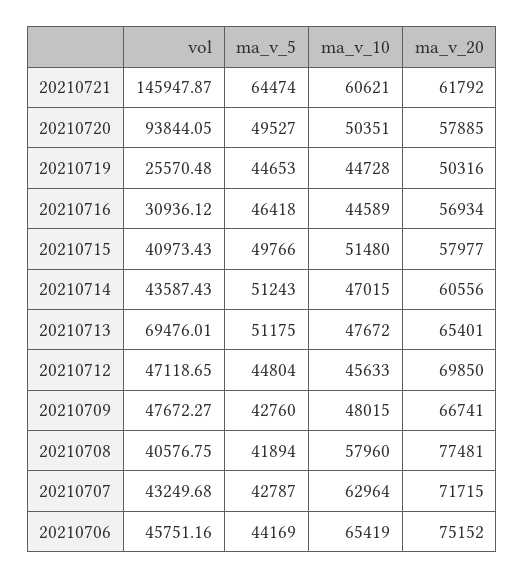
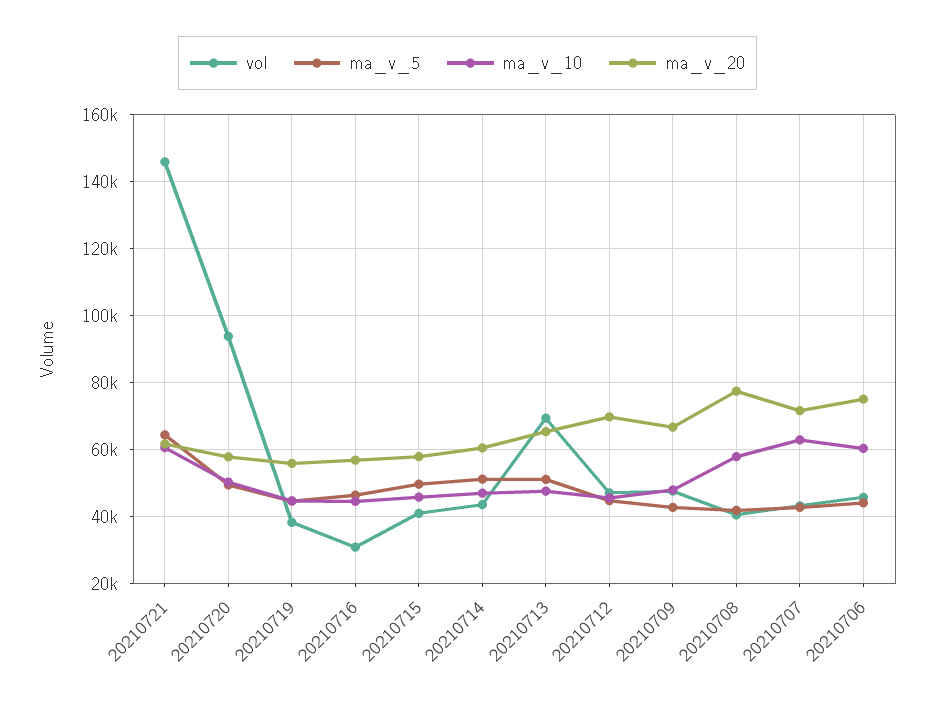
  {
    "vol": {
      "20210721": 145947.87,
      "20210720": 93844.05,
-     "20210719": 25570.48,
+     "20210719": 38000,
      "20210716": 30936.12,
      "20210715": 40973.43,
      "20210714": 43587.43,
      "20210713": 69476.01,
      "20210712": 47118.65,
      "20210709": 47672.27,
      "20210708": 40576.75,
      "20210707": 43249.68,
      "20210706": 45751.16
    },
    "ma_v_5": {
      "20210721": 64474,
      "20210720": 49527,
      "20210719": 44653,
      "20210716": 46418,
      "20210715": 49766,
      "20210714": 51243,
      "20210713": 51175,
      "20210712": 44804,
      "20210709": 42760,
      "20210708": 41894,
      "20210707": 42787,
      "20210706": 44169
    },
    "ma_v_10": {
      "20210721": 60621,
      "20210720": 50351,
      "20210719": 44728,
      "20210716": 44589,
-     "20210715": 51480,
+     "20210715": 46000,
      "20210714": 47015,
      "20210713": 47672,
      "20210712": 45633,
      "20210709": 48015,
      "20210708": 57960,
      "20210707": 62964,
-     "20210706": 65419
+     "20210706": 60000
    },
    "ma_v_20": {
      "20210721": 61792,
      "20210720": 57885,
-     "20210719": 50316,
+     "20210719": 56000,
      "20210716": 56934,
      "20210715": 57977,
      "20210714": 60556,
      "20210713": 65401,
      "20210712": 69850,
      "20210709": 66741,
      "20210708": 77481,
      "20210707": 71715,
      "20210706": 75152
    }
  }

